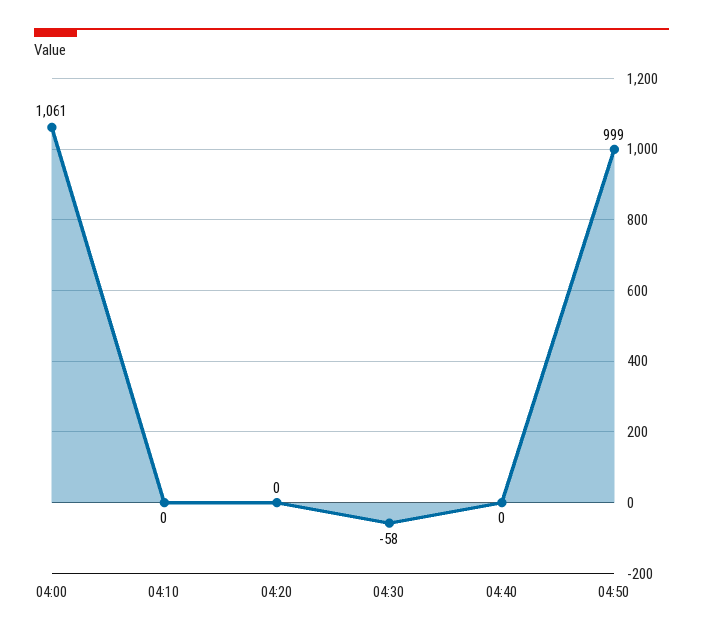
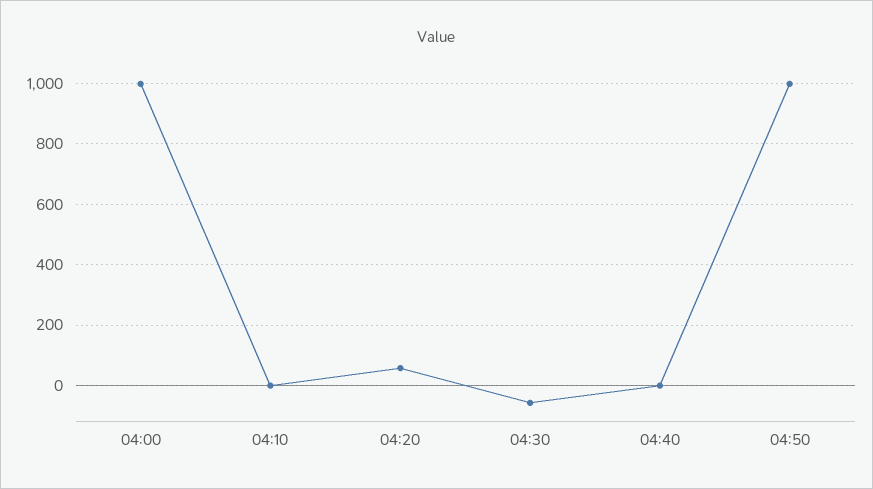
  {
-   "04:00": 1061,
+   "04:00": 1000,
    "04:10": 0,
-   "04:20": 0,
+   "04:20": 60,
    "04:30": -58,
    "04:40": 0,
    "04:50": 999
  }

